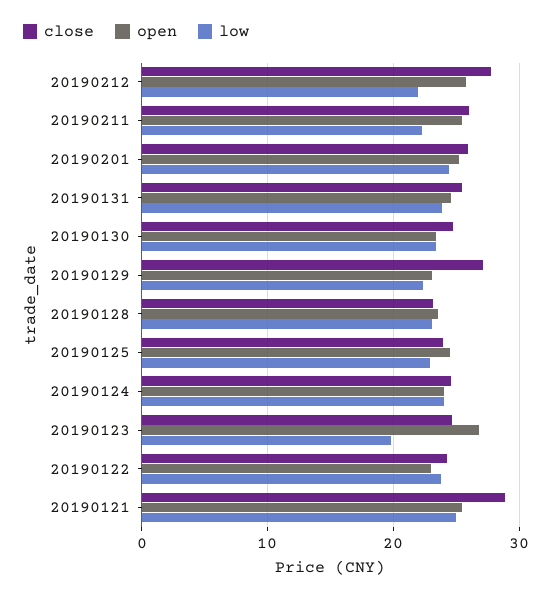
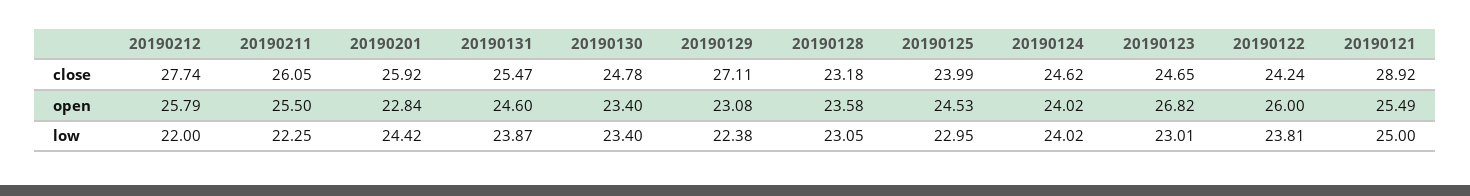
  {
    "close": {
      "20190212": 27.74,
      "20190211": 26.05,
      "20190201": 25.92,
      "20190131": 25.47,
      "20190130": 24.78,
      "20190129": 27.11,
      "20190128": 23.18,
      "20190125": 23.99,
      "20190124": 24.62,
      "20190123": 24.65,
      "20190122": 24.24,
      "20190121": 28.92
    },
    "open": {
      "20190212": 25.79,
      "20190211": 25.5,
-     "20190201": 25,
+     "20190201": 22.84,
      "20190131": 24.6,
      "20190130": 23.4,
      "20190129": 23.08,
      "20190128": 23.58,
      "20190125": 24.53,
      "20190124": 24.02,
      "20190123": 26.82,
-     "20190122": 23,
+     "20190122": 26,
      "20190121": 25.49
    },
    "low": {
      "20190212": 22,
      "20190211": 22.25,
      "20190201": 24.42,
      "20190131": 23.87,
      "20190130": 23.4,
      "20190129": 22.38,
      "20190128": 23.05,
      "20190125": 22.95,
      "20190124": 24.02,
-     "20190123": 20,
+     "20190123": 23.01,
      "20190122": 23.81,
      "20190121": 25
    }
  }

